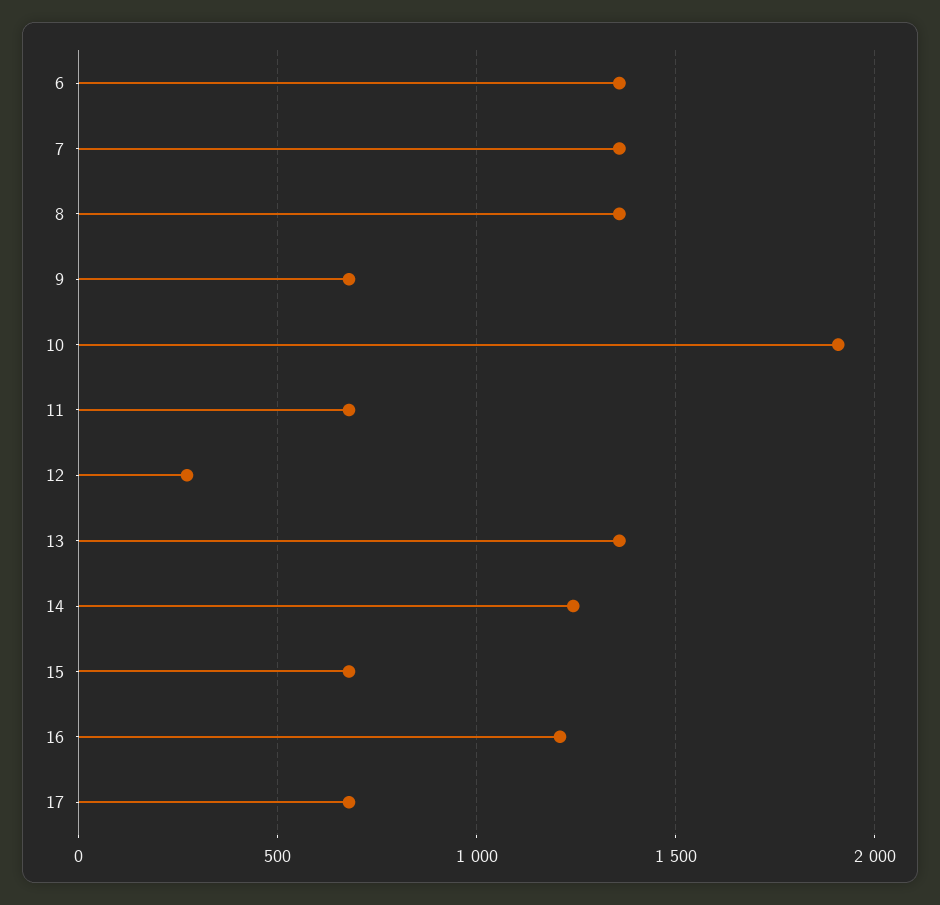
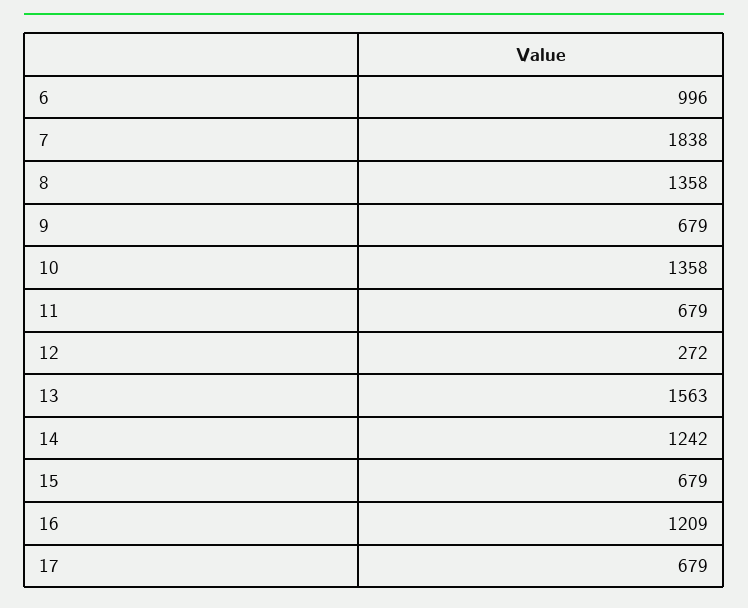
  {
-   "6": 1350,
+   "6": 996,
-   "7": 1350,
+   "7": 1838,
    "8": 1358,
    "9": 679,
-   "10": 1900,
+   "10": 1358,
    "11": 679,
    "12": 272,
-   "13": 1350,
+   "13": 1563,
    "14": 1242,
    "15": 679,
    "16": 1209,
    "17": 679
  }

